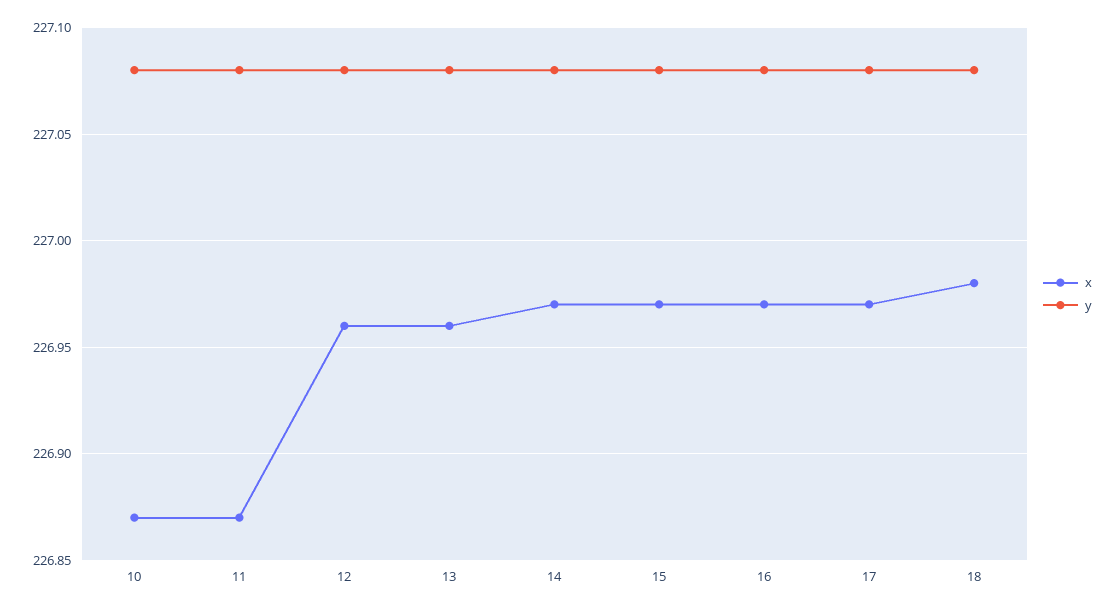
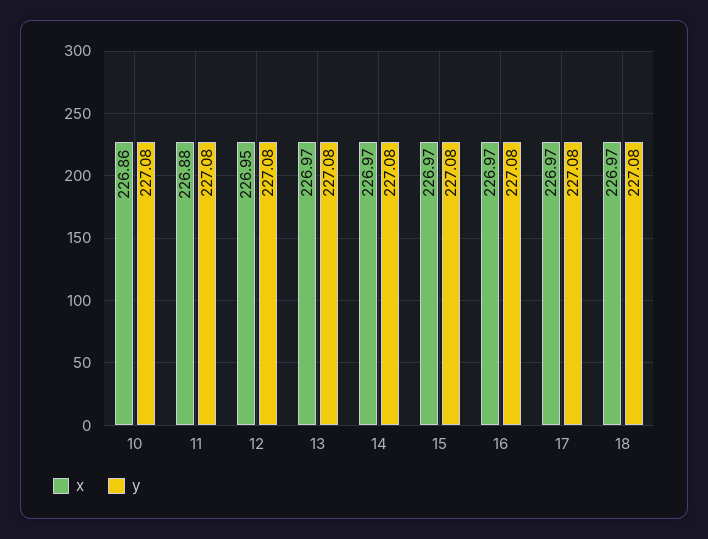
  {
    "x": {
-     "10": 226.87,
+     "10": 226.86,
-     "11": 226.87,
+     "11": 226.88,
-     "12": 226.96,
+     "12": 226.95,
-     "13": 226.96,
+     "13": 226.97,
      "14": 226.97,
      "15": 226.97,
      "16": 226.97,
      "17": 226.97,
-     "18": 226.98
+     "18": 226.97
    },
    "y": {
      "10": 227.08,
      "11": 227.08,
      "12": 227.08,
      "13": 227.08,
      "14": 227.08,
      "15": 227.08,
      "16": 227.08,
      "17": 227.08,
      "18": 227.08
    }
  }

